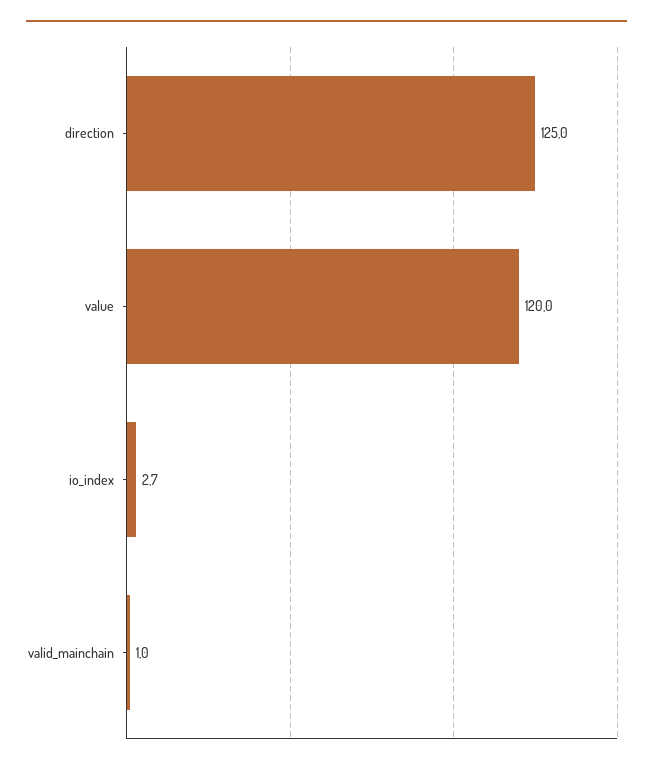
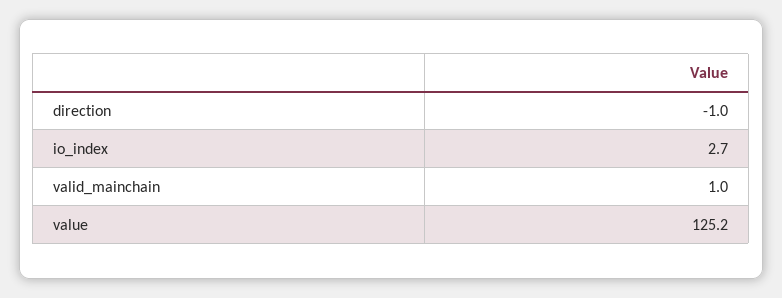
  {
-   "direction": 125,
+   "direction": -1,
-   "value": 120,
+   "value": 125.2,
    "io_index": 2.7,
    "valid_mainchain": 1
  }

